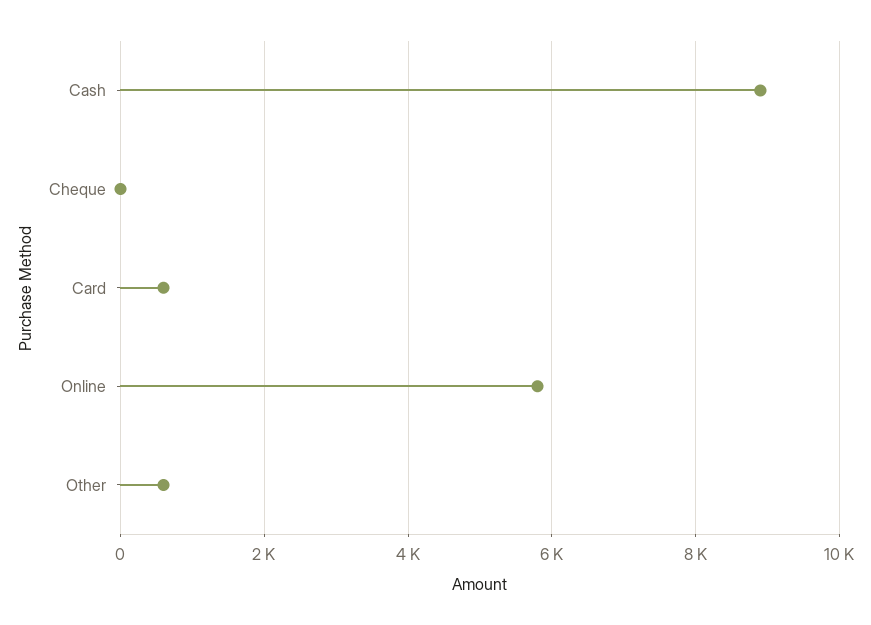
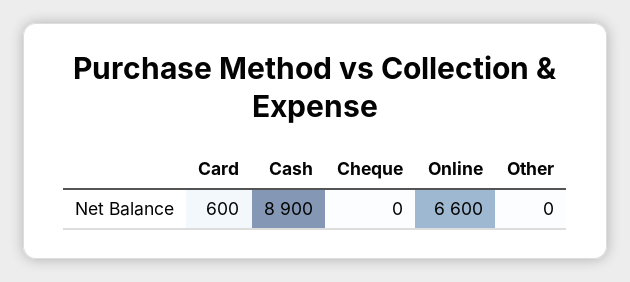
  {
    "Cash": 8900,
    "Cheque": 0,
    "Card": 600,
-   "Online": 5800,
+   "Online": 6600,
-   "Other": 600
+   "Other": 0
  }

